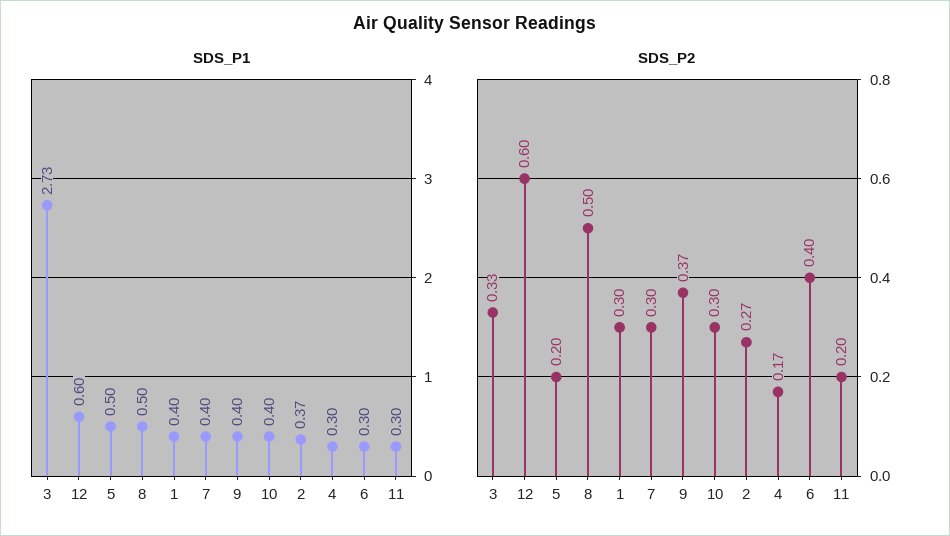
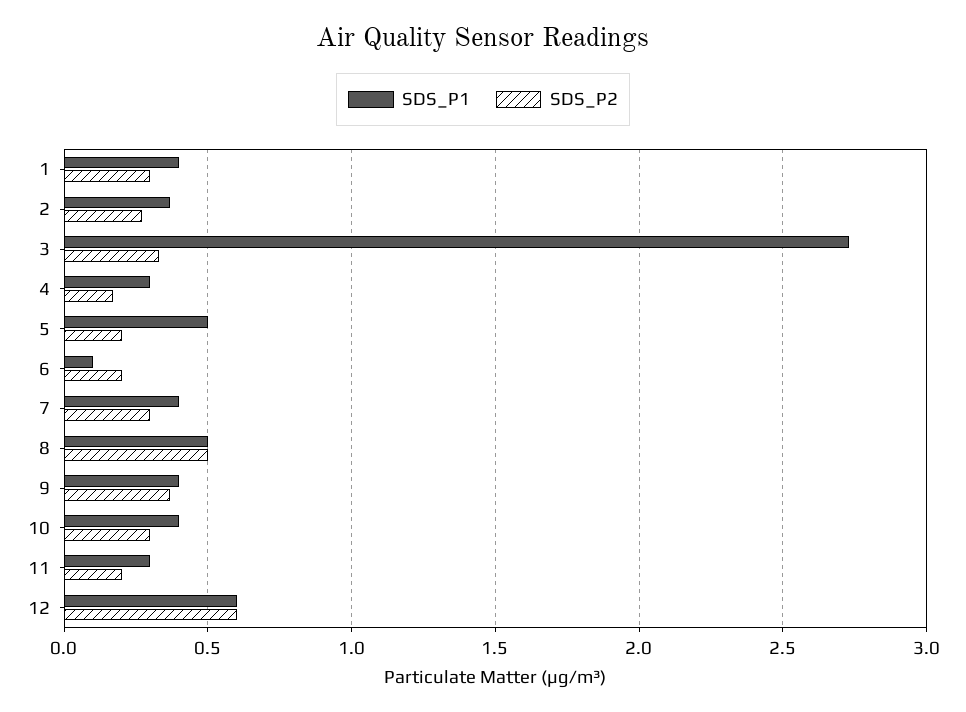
  {
    "SDS_P1": {
      "3": 2.73,
      "12": 0.6,
      "5": 0.5,
      "8": 0.5,
      "1": 0.4,
      "7": 0.4,
      "9": 0.4,
      "10": 0.4,
      "2": 0.37,
      "4": 0.3,
-     "6": 0.3,
+     "6": 0.1,
      "11": 0.3
    },
    "SDS_P2": {
      "3": 0.33,
      "12": 0.6,
      "5": 0.2,
      "8": 0.5,
      "1": 0.3,
      "7": 0.3,
      "9": 0.37,
      "10": 0.3,
      "2": 0.27,
      "4": 0.17,
-     "6": 0.4,
+     "6": 0.2,
      "11": 0.2
    }
  }

